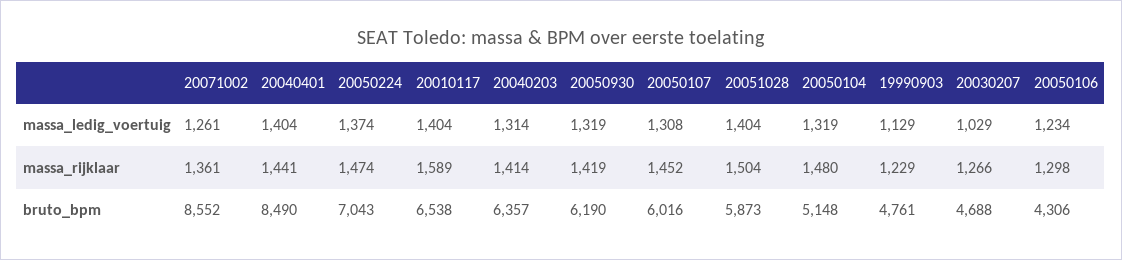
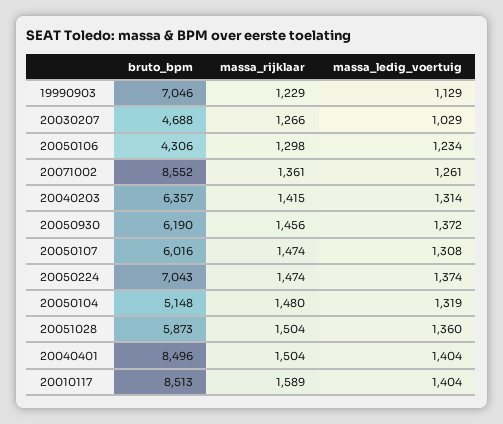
  {
    "20071002": {
      "massa_ledig_voertuig": 1261,
      "massa_rijklaar": 1361,
      "bruto_bpm": 8552
    },
    "20040401": {
      "massa_ledig_voertuig": 1404,
-     "massa_rijklaar": 1441,
+     "massa_rijklaar": 1504,
-     "bruto_bpm": 8490
+     "bruto_bpm": 8496
    },
    "20050224": {
      "massa_ledig_voertuig": 1374,
      "massa_rijklaar": 1474,
      "bruto_bpm": 7043
    },
    "20010117": {
      "massa_ledig_voertuig": 1404,
      "massa_rijklaar": 1589,
-     "bruto_bpm": 6538
+     "bruto_bpm": 8513
    },
    "20040203": {
      "massa_ledig_voertuig": 1314,
-     "massa_rijklaar": 1414,
+     "massa_rijklaar": 1415,
      "bruto_bpm": 6357
    },
    "20050930": {
-     "massa_ledig_voertuig": 1319,
+     "massa_ledig_voertuig": 1372,
-     "massa_rijklaar": 1419,
+     "massa_rijklaar": 1456,
      "bruto_bpm": 6190
    },
    "20050107": {
      "massa_ledig_voertuig": 1308,
-     "massa_rijklaar": 1452,
+     "massa_rijklaar": 1474,
      "bruto_bpm": 6016
    },
    "20051028": {
-     "massa_ledig_voertuig": 1404,
+     "massa_ledig_voertuig": 1360,
      "massa_rijklaar": 1504,
      "bruto_bpm": 5873
    },
    "20050104": {
      "massa_ledig_voertuig": 1319,
      "massa_rijklaar": 1480,
      "bruto_bpm": 5148
    },
    "19990903": {
      "massa_ledig_voertuig": 1129,
      "massa_rijklaar": 1229,
-     "bruto_bpm": 4761
+     "bruto_bpm": 7046
    },
    "20030207": {
      "massa_ledig_voertuig": 1029,
      "massa_rijklaar": 1266,
      "bruto_bpm": 4688
    },
    "20050106": {
      "massa_ledig_voertuig": 1234,
      "massa_rijklaar": 1298,
      "bruto_bpm": 4306
    }
  }

